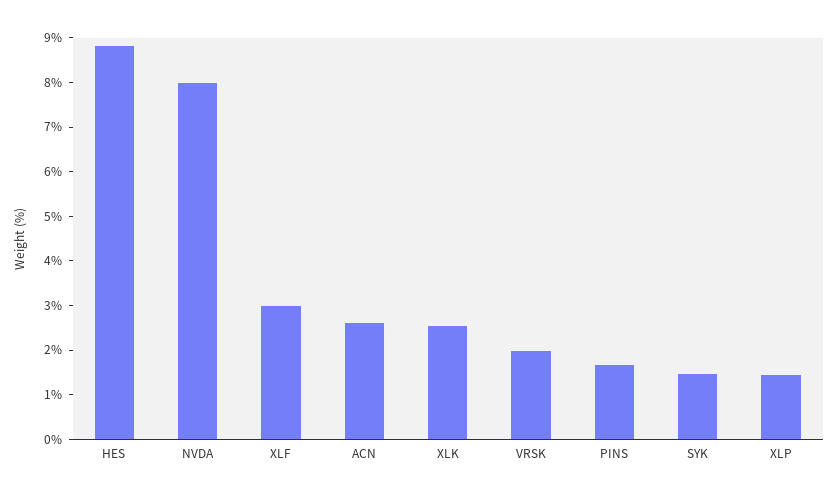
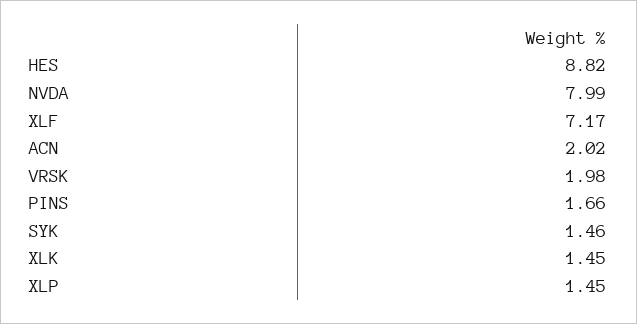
  {
    "HES": 8.82,
    "NVDA": 7.99,
-   "XLF": 3,
+   "XLF": 7.17,
-   "ACN": 2.6,
+   "ACN": 2.02,
-   "XLK": 2.6,
+   "XLK": 1.45,
    "VRSK": 1.98,
    "PINS": 1.66,
    "SYK": 1.46,
    "XLP": 1.45
  }

